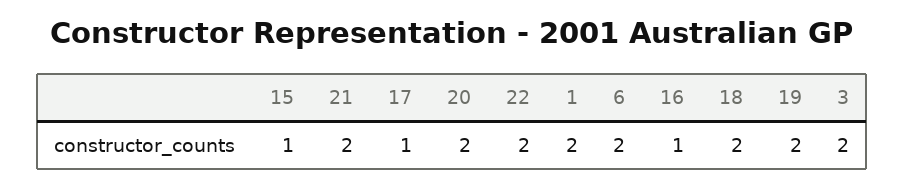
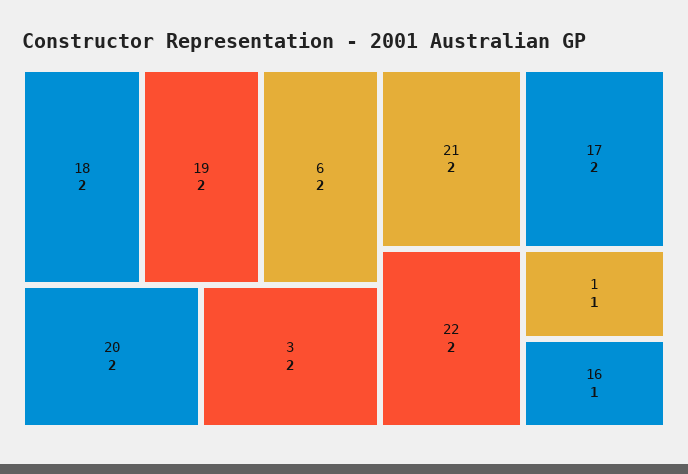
  {
-   "15": 1,
    "21": 2,
-   "17": 1,
+   "17": 2,
    "20": 2,
    "22": 2,
-   "1": 2,
+   "1": 1,
    "6": 2,
    "16": 1,
    "18": 2,
    "19": 2,
    "3": 2
  }

